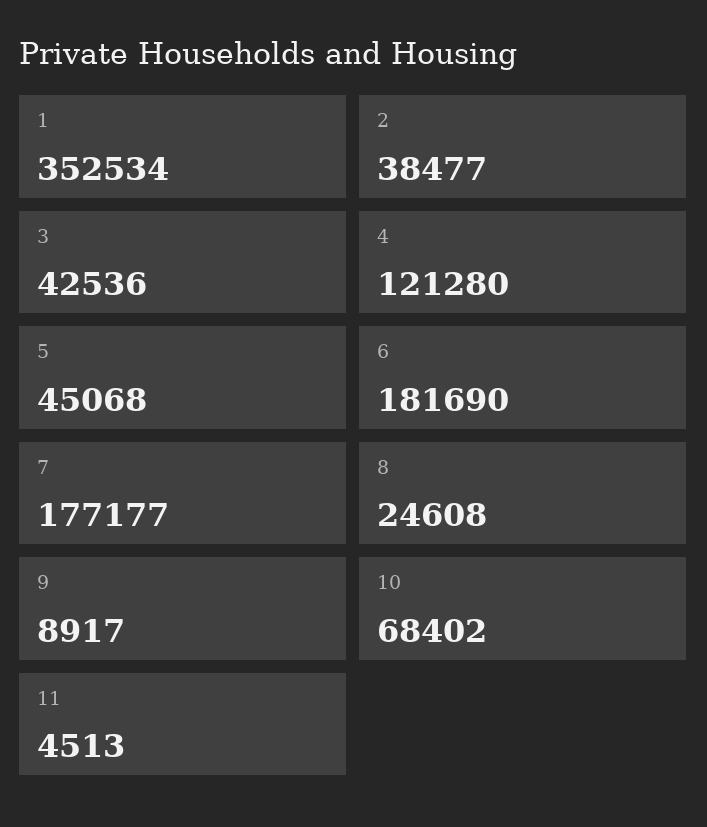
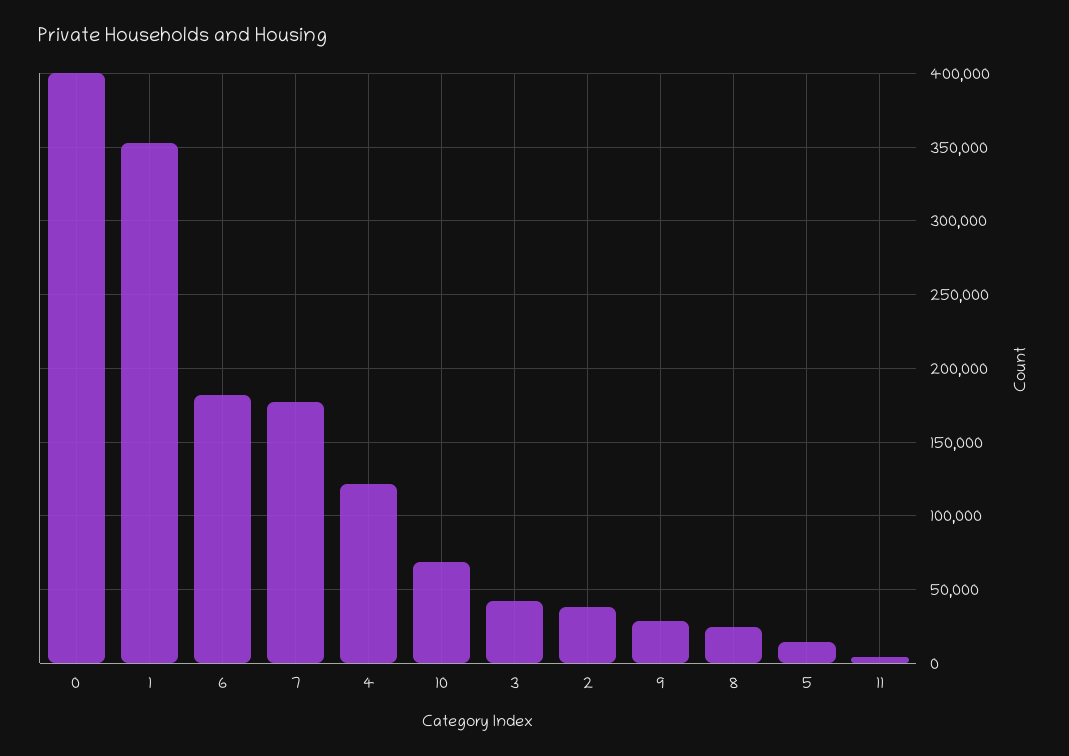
  {
    "1": 352534,
    "2": 38477,
    "3": 42536,
    "4": 121280,
-   "5": 45068,
+   "5": 15000,
    "6": 181690,
    "7": 177177,
    "8": 24608,
-   "9": 8917,
+   "9": 30000,
    "10": 68402,
-   "11": 4513
+   "11": 4513,
+   "0": 400000
  }

